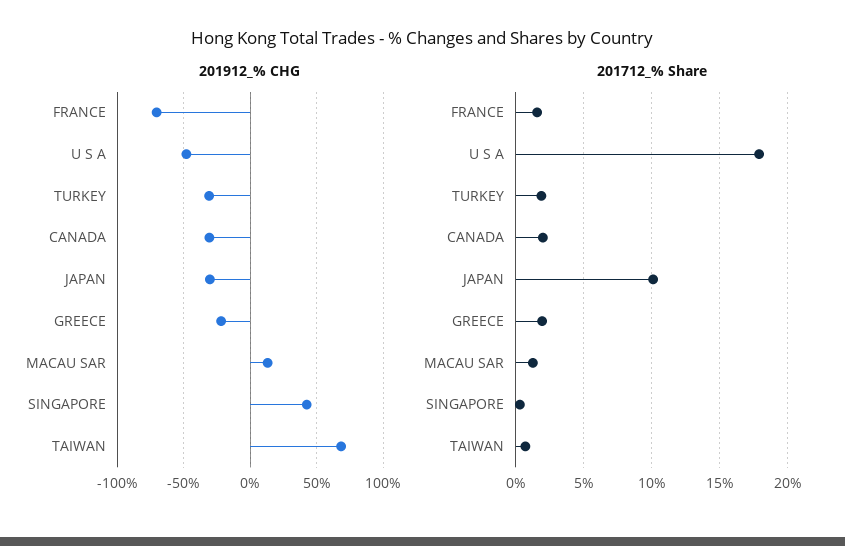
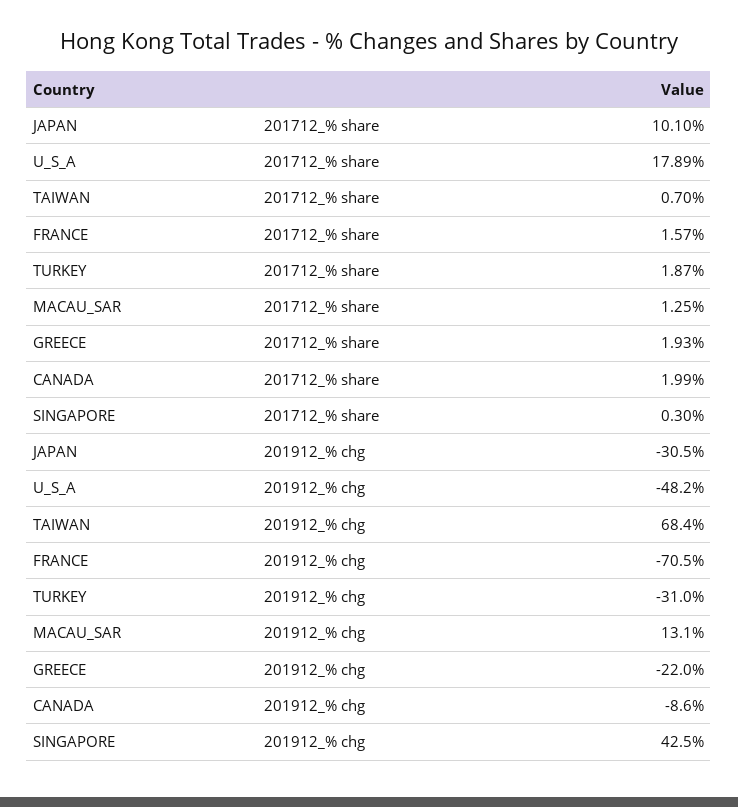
  {
    "201912_% CHG": {
      "FRANCE": -70.5,
      "U S A": -48.2,
      "TURKEY": -31,
-     "CANADA": -30,
+     "CANADA": -8.6,
      "JAPAN": -30.5,
      "GREECE": -22,
      "MACAU SAR": 13.1,
      "SINGAPORE": 42.5,
      "TAIWAN": 68.4
    },
    "201712_% Share": {
      "FRANCE": 1.57,
      "U S A": 17.89,
      "TURKEY": 1.87,
      "CANADA": 1.99,
      "JAPAN": 10.1,
      "GREECE": 1.93,
      "MACAU SAR": 1.25,
      "SINGAPORE": 0.3,
      "TAIWAN": 0.7
    }
  }

